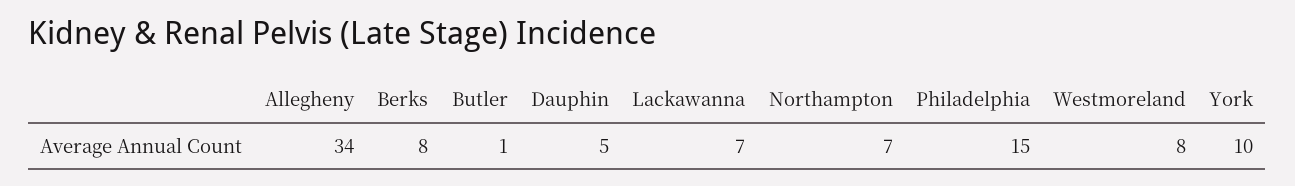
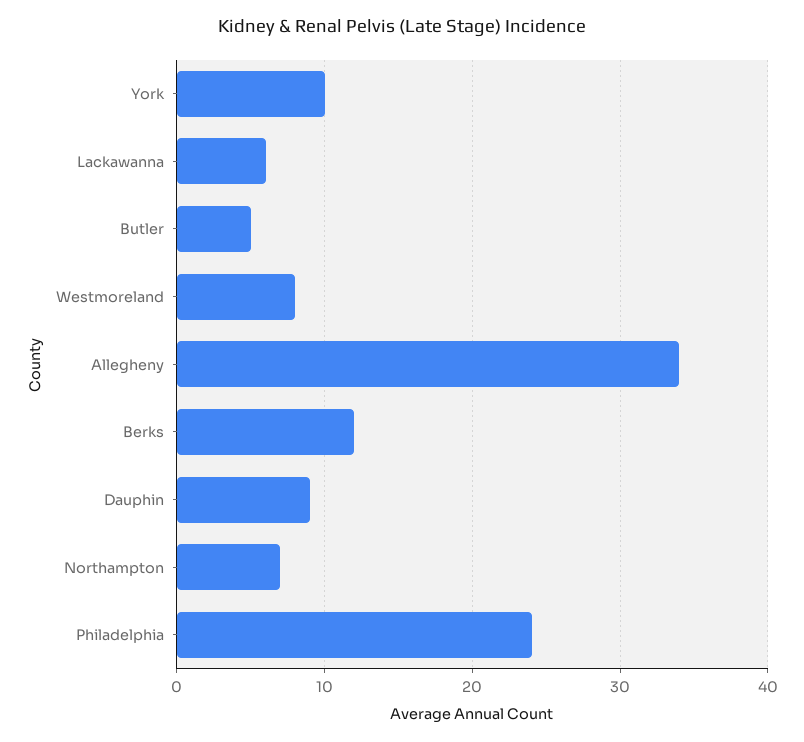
  {
    "Allegheny": 34,
-   "Berks": 8,
+   "Berks": 12,
-   "Butler": 1,
+   "Butler": 5,
-   "Dauphin": 5,
+   "Dauphin": 9,
-   "Lackawanna": 7,
+   "Lackawanna": 6,
    "Northampton": 7,
-   "Philadelphia": 15,
+   "Philadelphia": 24,
    "Westmoreland": 8,
    "York": 10
  }

